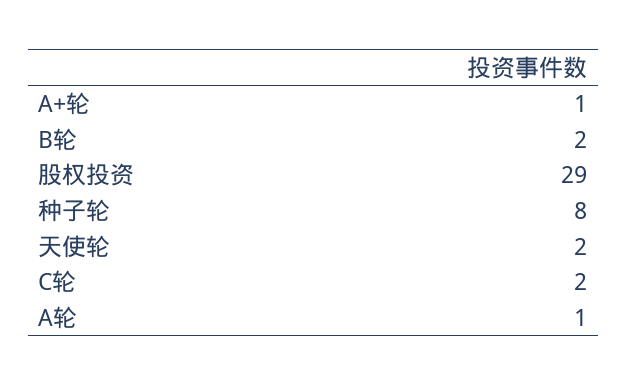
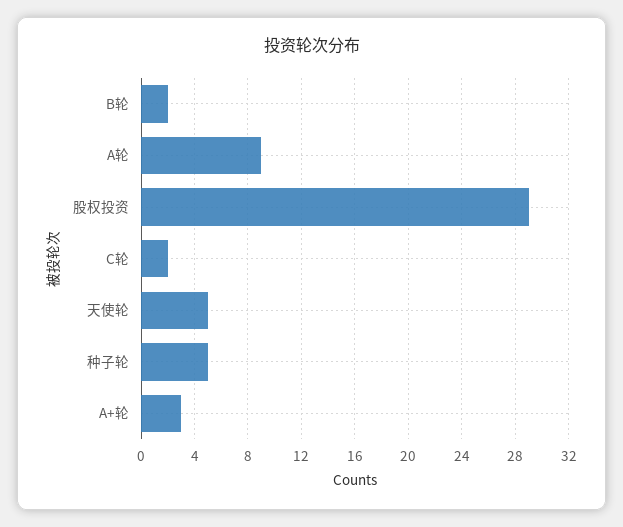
  {
-   "A+轮": 1,
+   "A+轮": 3,
    "B轮": 2,
    "股权投资": 29,
-   "种子轮": 8,
+   "种子轮": 5,
-   "天使轮": 2,
+   "天使轮": 5,
    "C轮": 2,
-   "A轮": 1
+   "A轮": 9
  }

